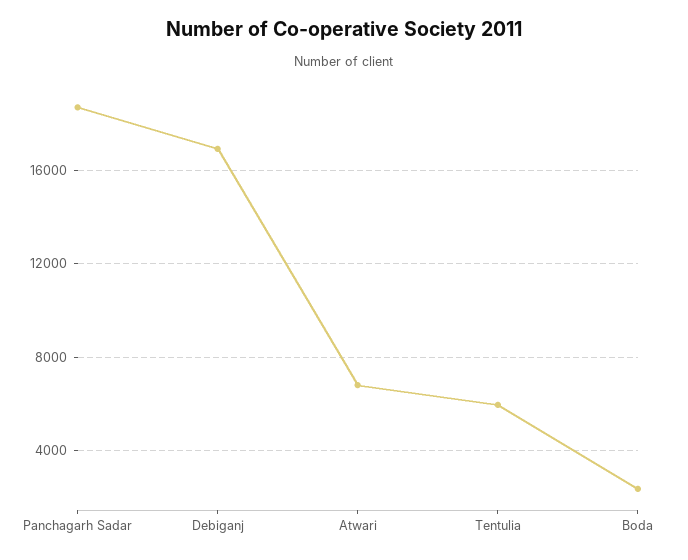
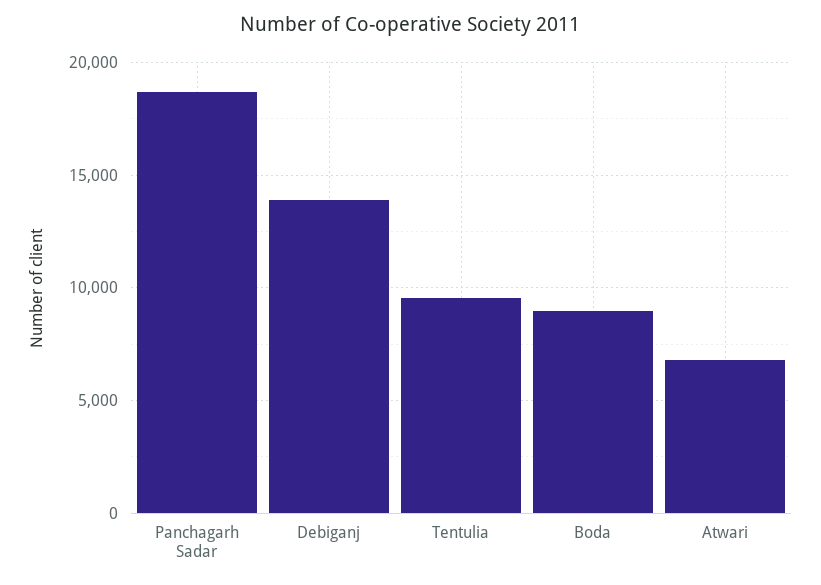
  {
    "Panchagarh Sadar": 18500,
-   "Debiganj": 17000,
+   "Debiganj": 14000,
    "Atwari": 7000,
-   "Tentulia": 6000,
+   "Tentulia": 9500,
-   "Boda": 2500
+   "Boda": 9000
  }

